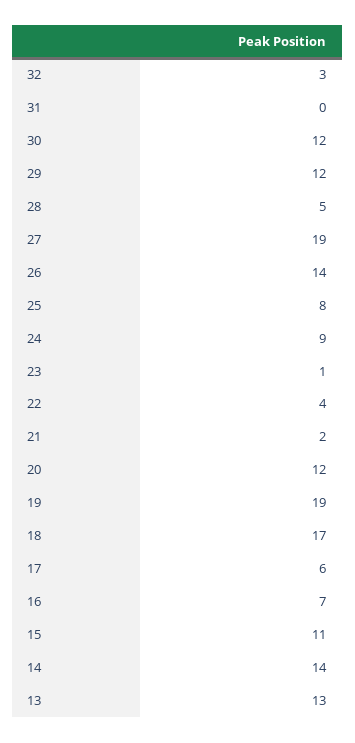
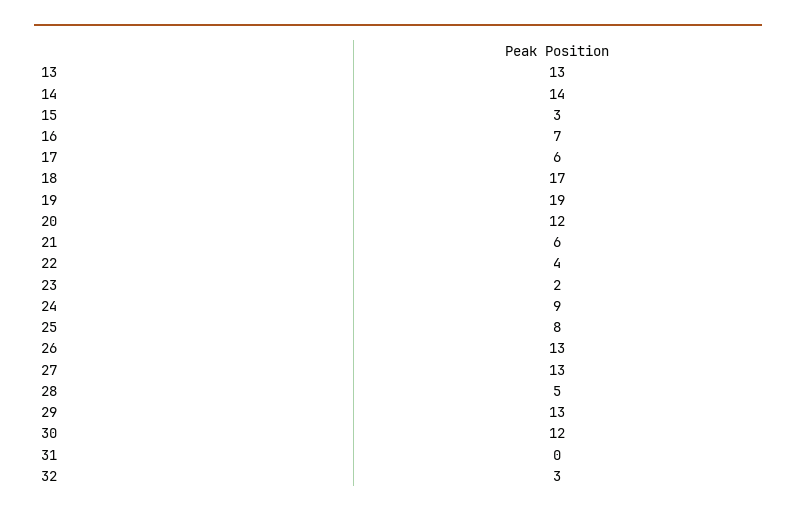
  {
    "32": 3,
    "31": 0,
    "30": 12,
-   "29": 12,
+   "29": 13,
    "28": 5,
-   "27": 19,
+   "27": 13,
-   "26": 14,
+   "26": 13,
    "25": 8,
    "24": 9,
-   "23": 1,
+   "23": 2,
    "22": 4,
-   "21": 2,
+   "21": 6,
    "20": 12,
    "19": 19,
    "18": 17,
    "17": 6,
    "16": 7,
-   "15": 11,
+   "15": 3,
    "14": 14,
    "13": 13
  }

